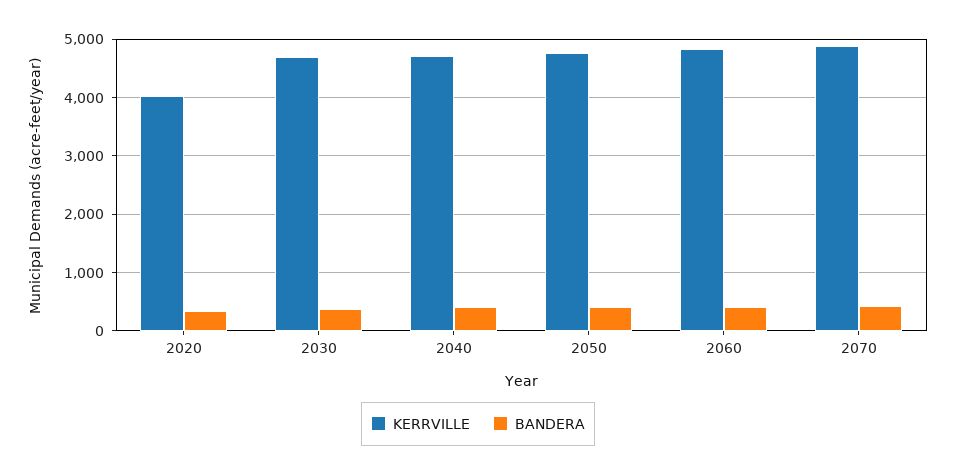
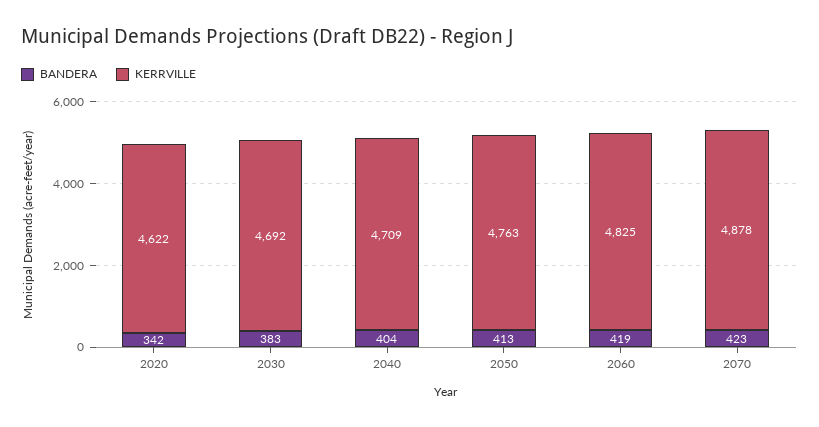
  {
    "KERRVILLE": {
-     "2020": 4000,
+     "2020": 4622,
      "2030": 4692,
      "2040": 4709,
      "2050": 4763,
      "2060": 4825,
      "2070": 4878
    },
    "BANDERA": {
      "2020": 342,
      "2030": 383,
      "2040": 404,
      "2050": 413,
      "2060": 419,
      "2070": 423
    }
  }

